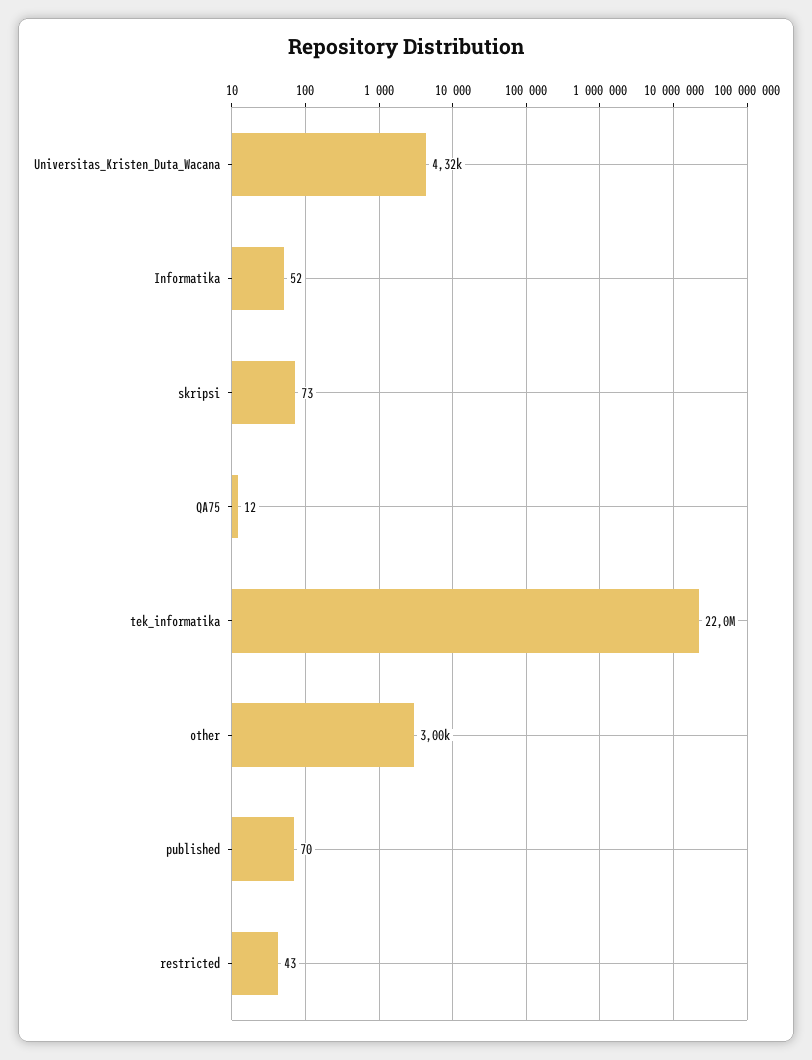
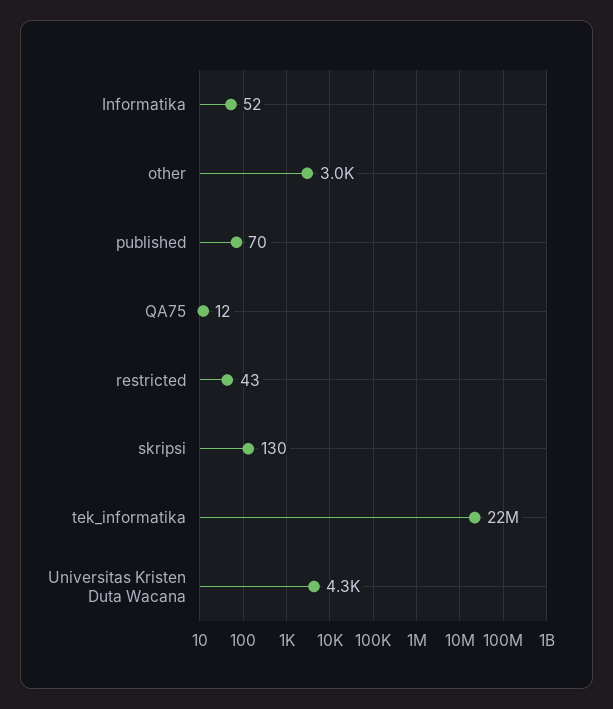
  {
    "Universitas_Kristen_Duta_Wacana": 4320,
    "Informatika": 52,
-   "skripsi": 73,
+   "skripsi": 130,
    "QA75": 12,
    "tek_informatika": 22000000,
    "other": 3000,
    "published": 70,
    "restricted": 43
  }

